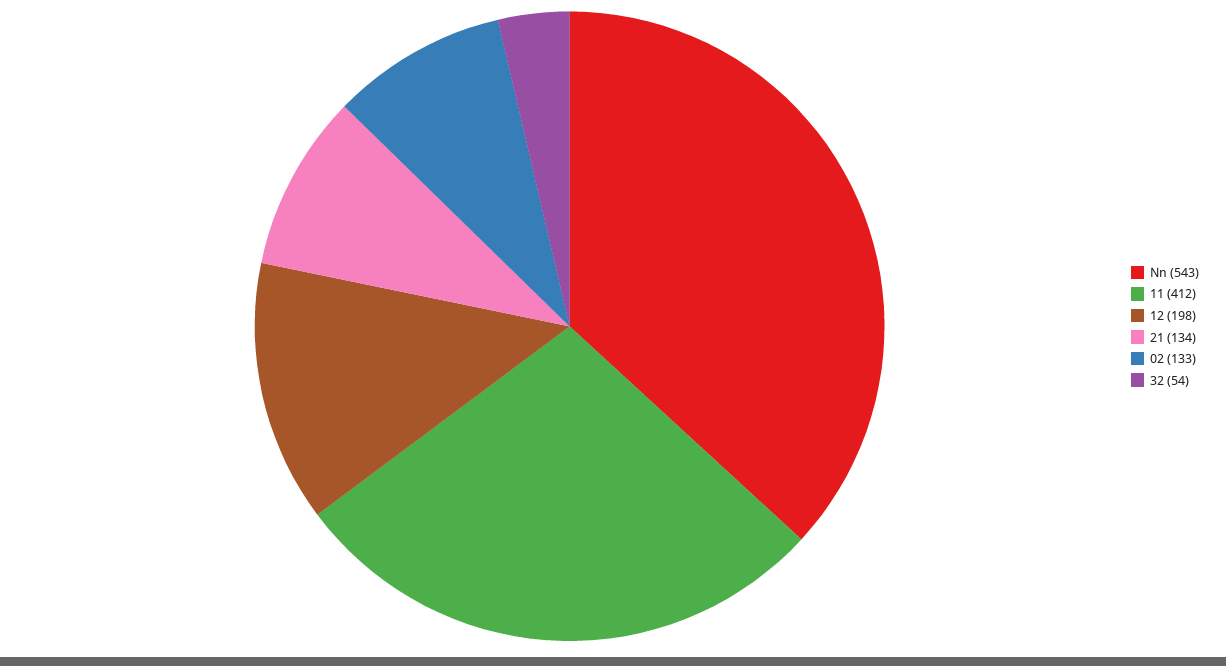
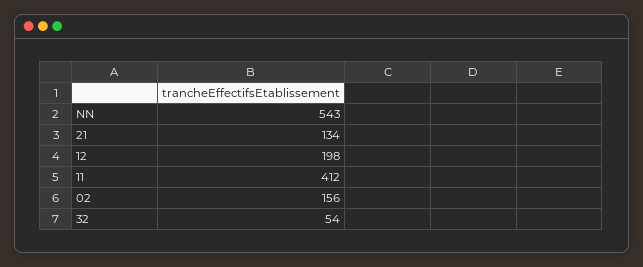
  {
    "Nn": 543,
    "11": 412,
    "12": 198,
    "21": 134,
-   "02": 133,
+   "02": 156,
    "32": 54
  }

